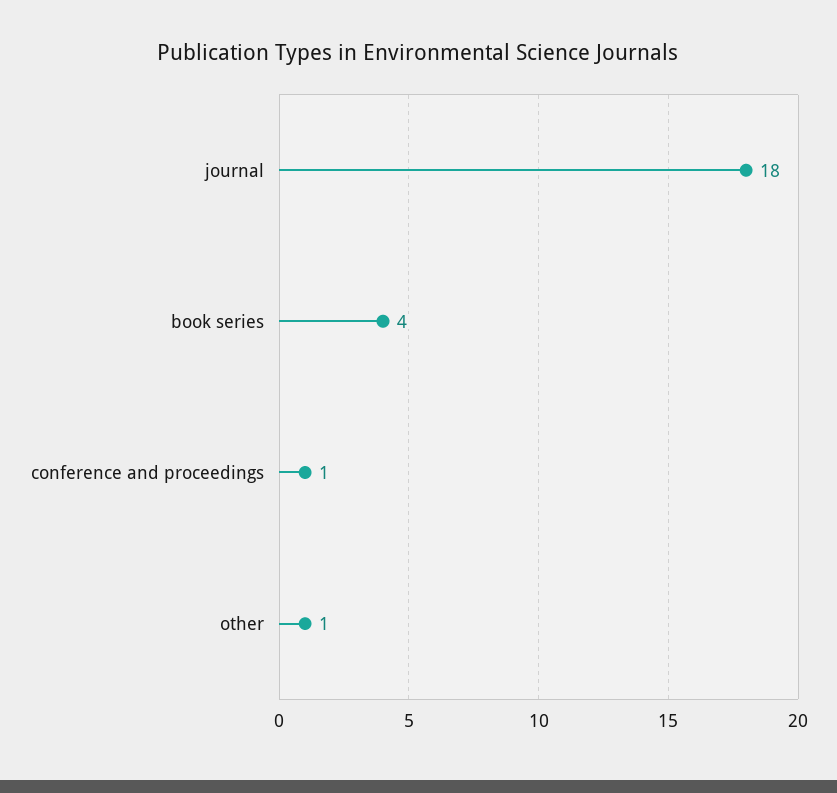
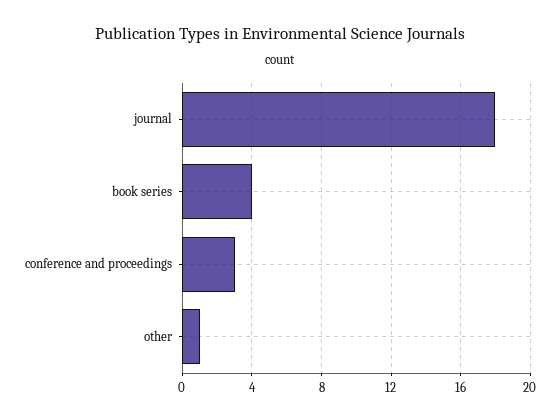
  {
    "journal": 18,
    "book series": 4,
-   "conference and proceedings": 1,
+   "conference and proceedings": 3,
    "other": 1
  }

